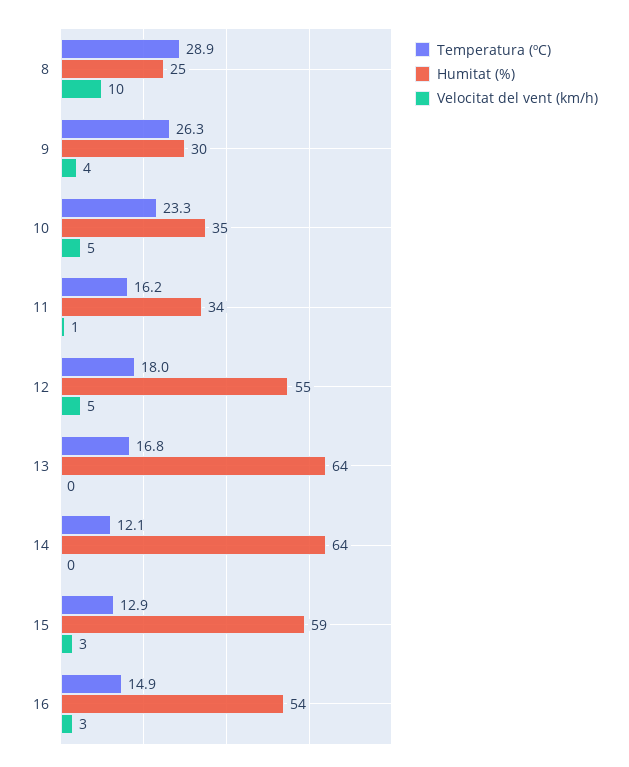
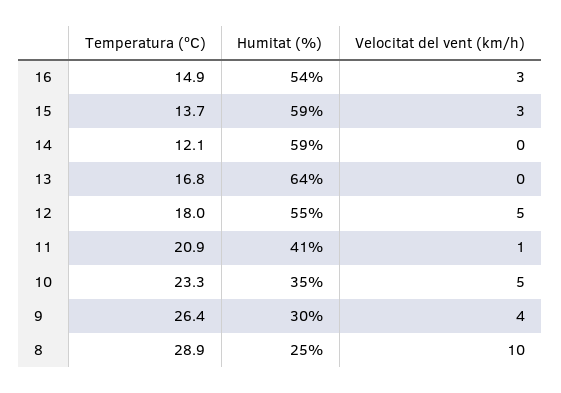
  {
    "Temperatura (ºC)": {
      "8": 28.9,
-     "9": 26.3,
+     "9": 26.4,
      "10": 23.3,
-     "11": 16.2,
+     "11": 20.9,
      "12": 18,
      "13": 16.8,
      "14": 12.1,
-     "15": 12.9,
+     "15": 13.7,
      "16": 14.9
    },
    "Humitat (%)": {
      "8": 25,
      "9": 30,
      "10": 35,
-     "11": 34,
+     "11": 41,
      "12": 55,
      "13": 64,
-     "14": 64,
+     "14": 59,
      "15": 59,
      "16": 54
    },
    "Velocitat del vent (km/h)": {
      "8": 10,
      "9": 4,
      "10": 5,
      "11": 1,
      "12": 5,
      "13": 0,
      "14": 0,
      "15": 3,
      "16": 3
    }
  }

